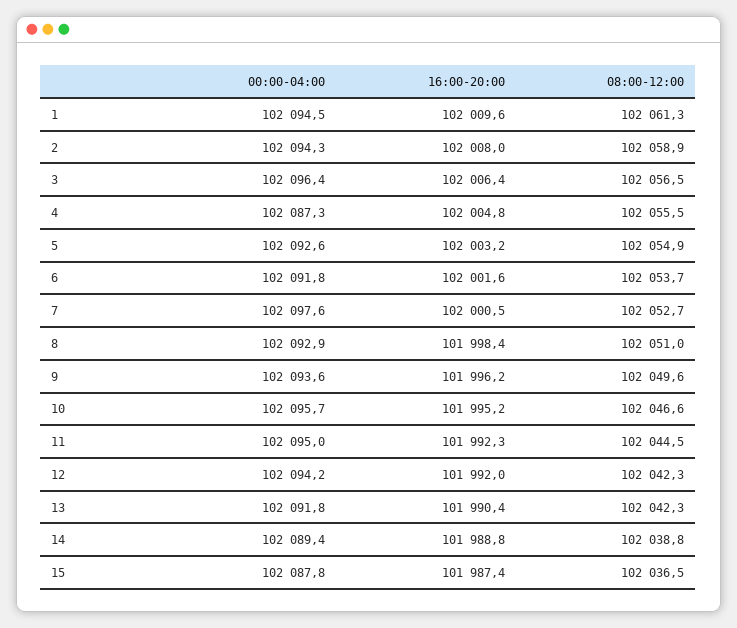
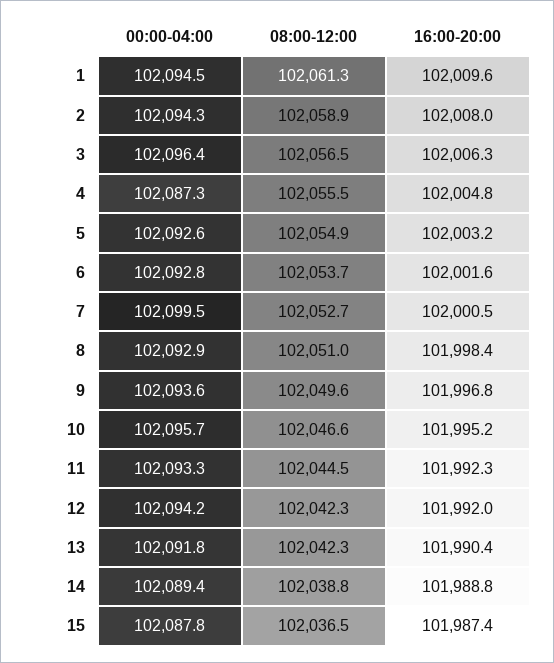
  {
    "00:00-04:00": {
      "1": 102094.5,
      "2": 102094.3,
      "3": 102096.4,
      "4": 102087.3,
      "5": 102092.6,
-     "6": 102091.8,
+     "6": 102092.8,
-     "7": 102097.6,
+     "7": 102099.5,
      "8": 102092.9,
      "9": 102093.6,
      "10": 102095.7,
-     "11": 102095,
+     "11": 102093.3,
      "12": 102094.2,
      "13": 102091.8,
      "14": 102089.4,
      "15": 102087.8
    },
    "16:00-20:00": {
      "1": 102009.6,
      "2": 102008,
-     "3": 102006.4,
+     "3": 102006.3,
      "4": 102004.8,
      "5": 102003.2,
      "6": 102001.6,
      "7": 102000.5,
      "8": 101998.4,
-     "9": 101996.2,
+     "9": 101996.8,
      "10": 101995.2,
      "11": 101992.3,
      "12": 101992,
      "13": 101990.4,
      "14": 101988.8,
      "15": 101987.4
    },
    "08:00-12:00": {
      "1": 102061.3,
      "2": 102058.9,
      "3": 102056.5,
      "4": 102055.5,
      "5": 102054.9,
      "6": 102053.7,
      "7": 102052.7,
      "8": 102051,
      "9": 102049.6,
      "10": 102046.6,
      "11": 102044.5,
      "12": 102042.3,
      "13": 102042.3,
      "14": 102038.8,
      "15": 102036.5
    }
  }

